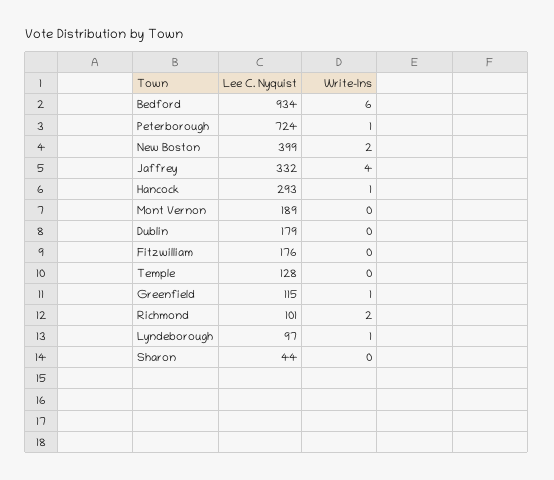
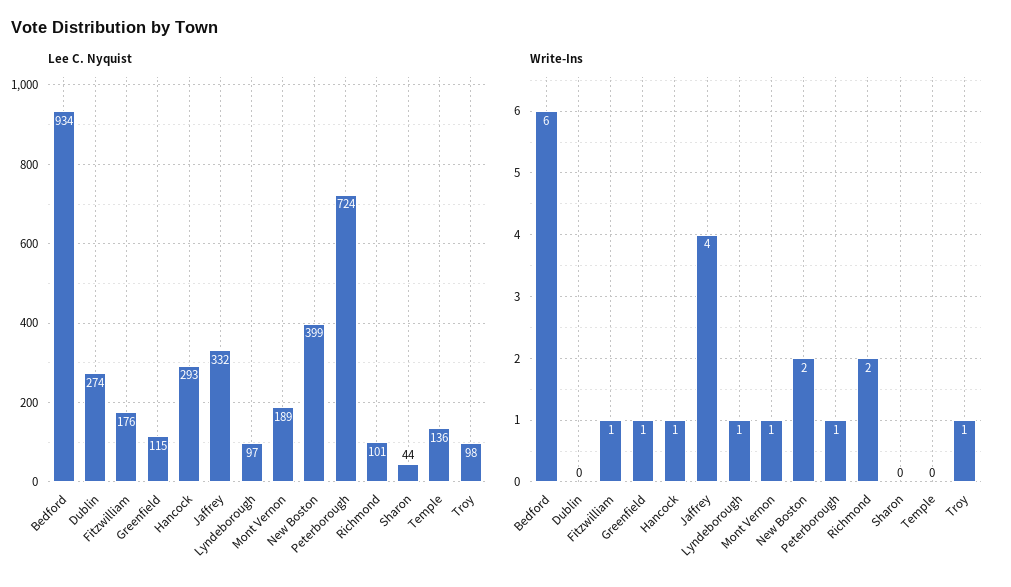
  {
    "Lee C. Nyquist": {
      "Bedford": 934,
      "Peterborough": 724,
      "New Boston": 399,
      "Jaffrey": 332,
      "Hancock": 293,
      "Mont Vernon": 189,
-     "Dublin": 179,
+     "Dublin": 274,
      "Fitzwilliam": 176,
-     "Temple": 128,
+     "Temple": 136,
      "Greenfield": 115,
      "Richmond": 101,
      "Lyndeborough": 97,
-     "Sharon": 44
+     "Sharon": 44,
+     "Troy": 98
    },
    "Write-Ins": {
      "Bedford": 6,
      "Peterborough": 1,
      "New Boston": 2,
      "Jaffrey": 4,
      "Hancock": 1,
-     "Mont Vernon": 0,
+     "Mont Vernon": 1,
      "Dublin": 0,
-     "Fitzwilliam": 0,
+     "Fitzwilliam": 1,
      "Temple": 0,
      "Greenfield": 1,
      "Richmond": 2,
      "Lyndeborough": 1,
-     "Sharon": 0
+     "Sharon": 0,
+     "Troy": 1
    }
  }

